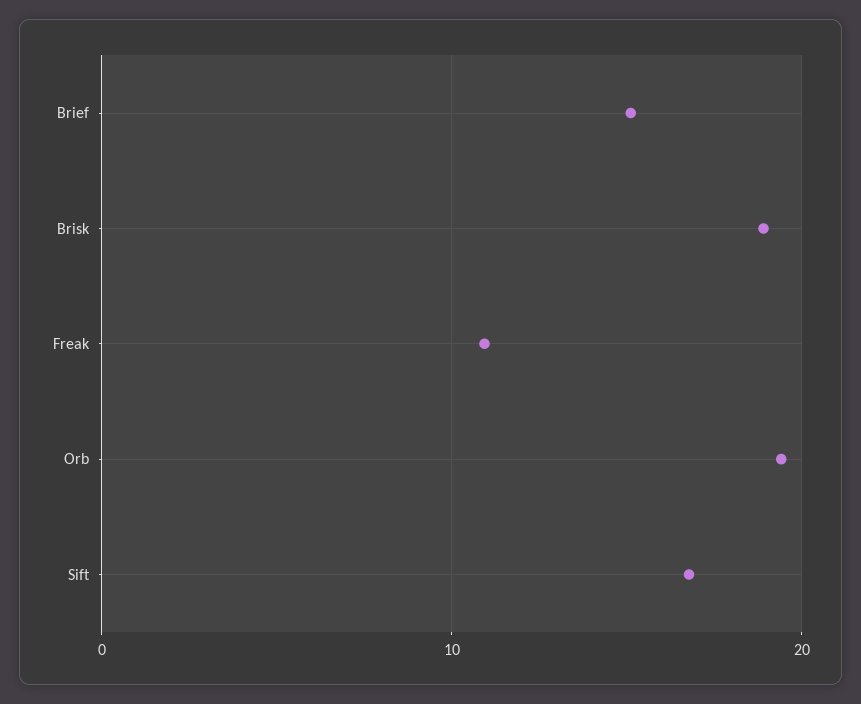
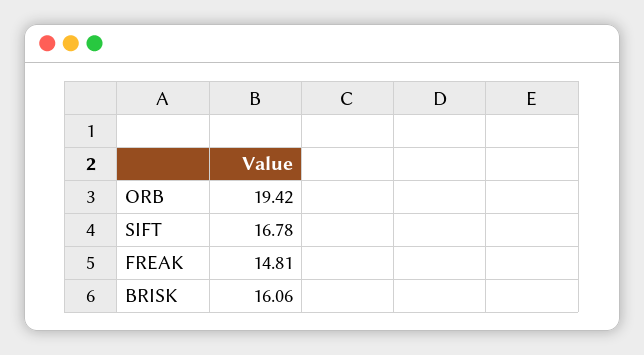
  {
-   "Brief": 15,
-   "Brisk": 19,
+   "Brisk": 16.06,
-   "Freak": 11,
+   "Freak": 14.81,
    "Orb": 19.42,
    "Sift": 16.78
  }

